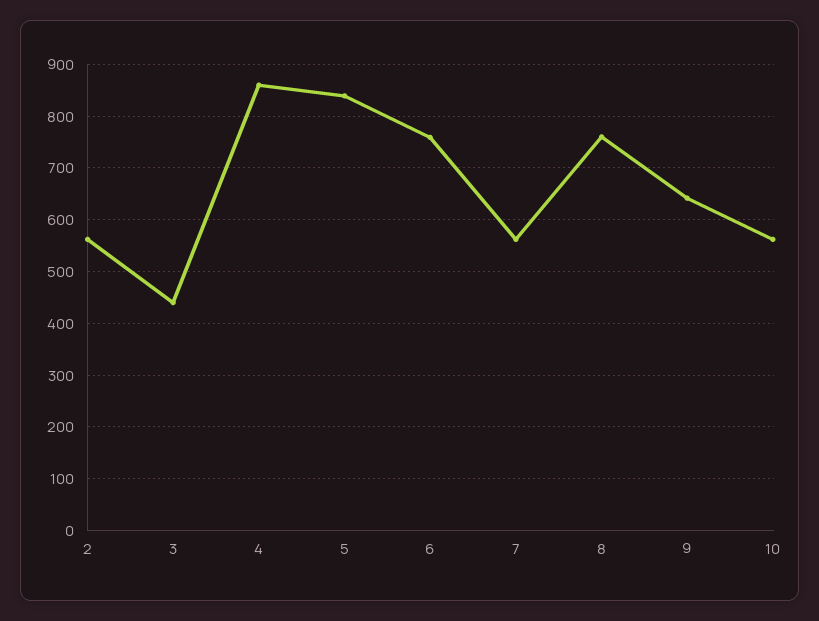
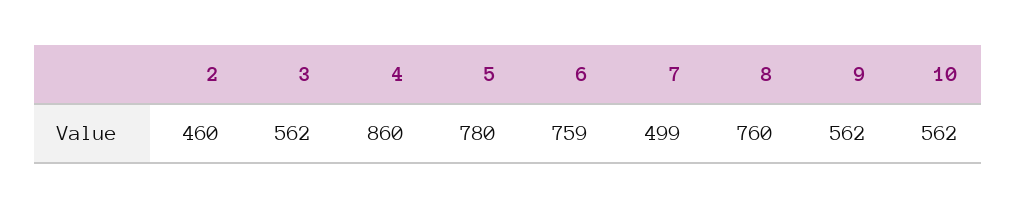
  {
-   "2": 560,
+   "2": 460,
-   "3": 440,
+   "3": 562,
    "4": 860,
-   "5": 840,
+   "5": 780,
    "6": 759,
-   "7": 560,
+   "7": 499,
    "8": 760,
-   "9": 640,
+   "9": 562,
    "10": 562
  }

